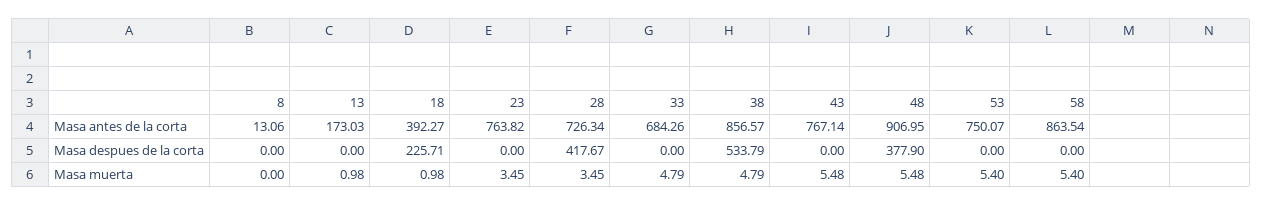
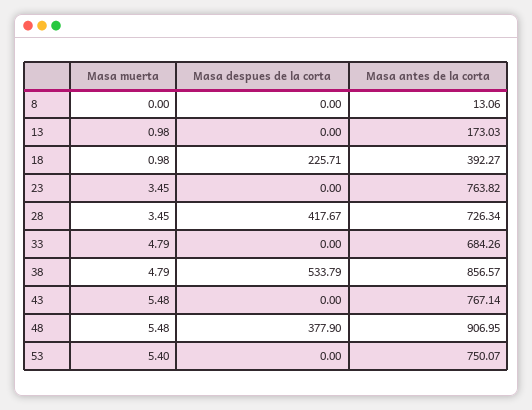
  {
    "8": {
      "Masa antes de la corta": 13.06,
      "Masa despues de la corta": 0,
      "Masa muerta": 0
    },
    "13": {
      "Masa antes de la corta": 173.03,
      "Masa despues de la corta": 0,
      "Masa muerta": 0.98
    },
    "18": {
      "Masa antes de la corta": 392.27,
      "Masa despues de la corta": 225.71,
      "Masa muerta": 0.98
    },
    "23": {
      "Masa antes de la corta": 763.82,
      "Masa despues de la corta": 0,
      "Masa muerta": 3.45
    },
    "28": {
      "Masa antes de la corta": 726.34,
      "Masa despues de la corta": 417.67,
      "Masa muerta": 3.45
    },
    "33": {
      "Masa antes de la corta": 684.26,
      "Masa despues de la corta": 0,
      "Masa muerta": 4.79
    },
    "38": {
      "Masa antes de la corta": 856.57,
      "Masa despues de la corta": 533.79,
      "Masa muerta": 4.79
    },
    "43": {
      "Masa antes de la corta": 767.14,
      "Masa despues de la corta": 0,
      "Masa muerta": 5.48
    },
    "48": {
      "Masa antes de la corta": 906.95,
      "Masa despues de la corta": 377.9,
      "Masa muerta": 5.48
    },
    "53": {
      "Masa antes de la corta": 750.07,
      "Masa despues de la corta": 0,
      "Masa muerta": 5.4
-   },
+   }
-   "58": {
-     "Masa antes de la corta": 863.54,
-     "Masa despues de la corta": 0,
-     "Masa muerta": 5.4
-   }
  }

